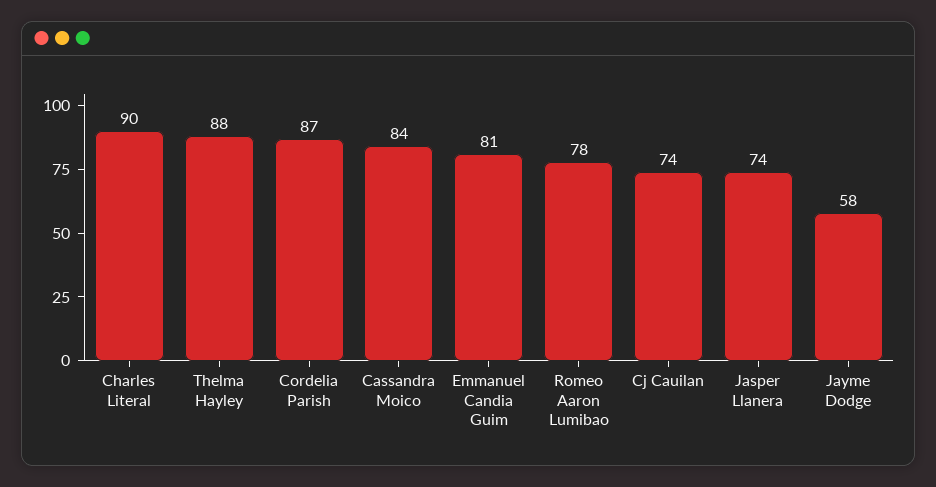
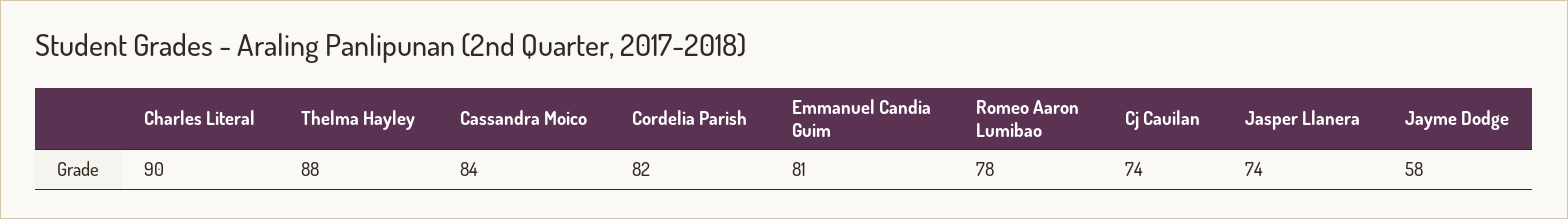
  {
    "Charles Literal": 90,
    "Thelma Hayley": 88,
-   "Cordelia Parish": 87,
+   "Cordelia Parish": 82,
    "Cassandra Moico": 84,
    "Emmanuel Candia Guim": 81,
    "Romeo Aaron Lumibao": 78,
    "Cj Cauilan": 74,
    "Jasper Llanera": 74,
    "Jayme Dodge": 58
  }

